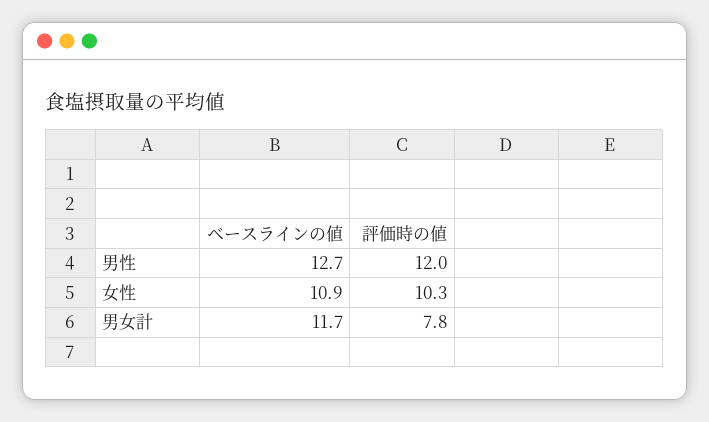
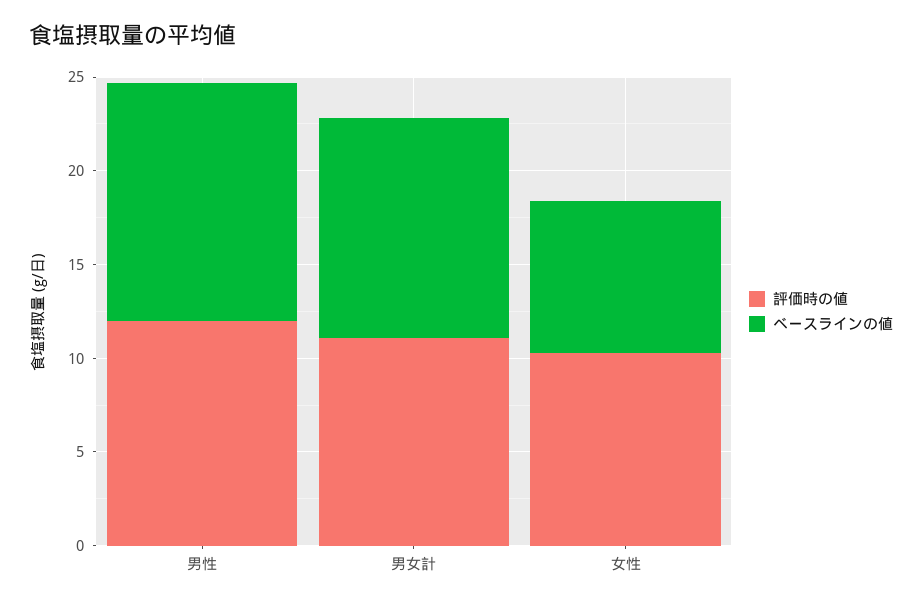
  {
    "ベースラインの値": {
      "男性": 12.7,
-     "女性": 10.9,
+     "女性": 8,
      "男女計": 11.7
    },
    "評価時の値": {
      "男性": 12,
      "女性": 10.3,
-     "男女計": 7.8
+     "男女計": 11
    }
  }

